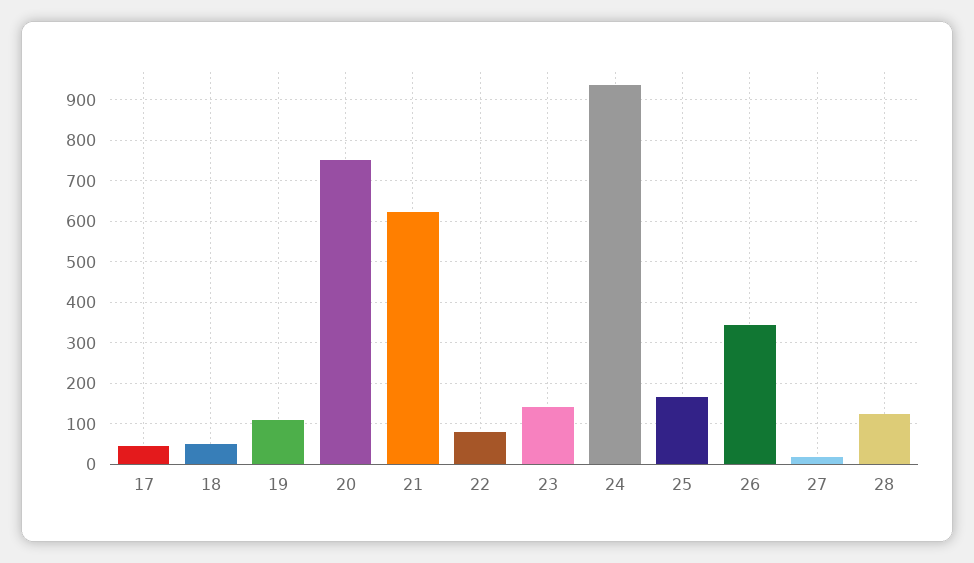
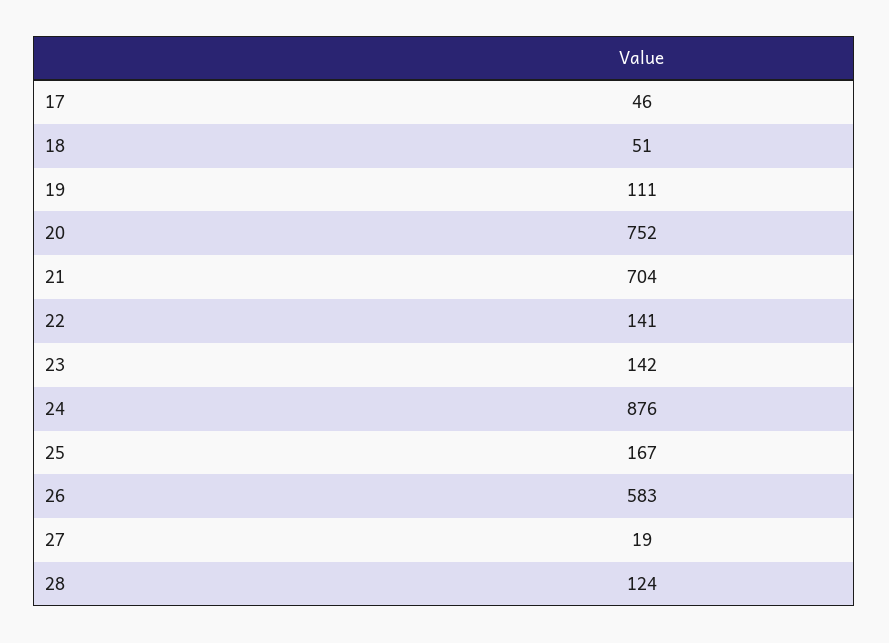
  {
    "17": 46,
    "18": 51,
    "19": 111,
    "20": 752,
-   "21": 620,
+   "21": 704,
-   "22": 80,
+   "22": 141,
    "23": 142,
-   "24": 940,
+   "24": 876,
    "25": 167,
-   "26": 340,
+   "26": 583,
    "27": 19,
    "28": 124
  }

